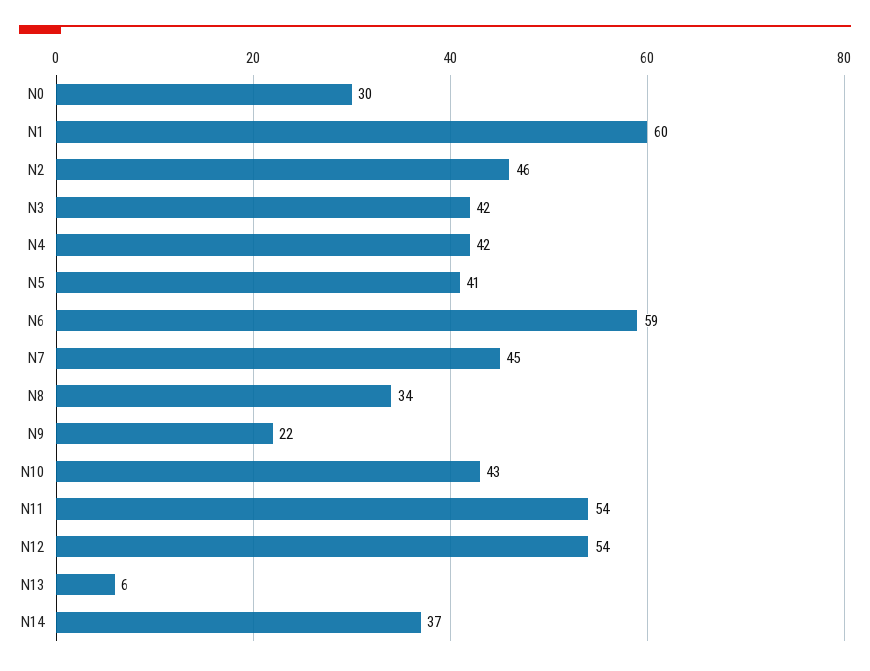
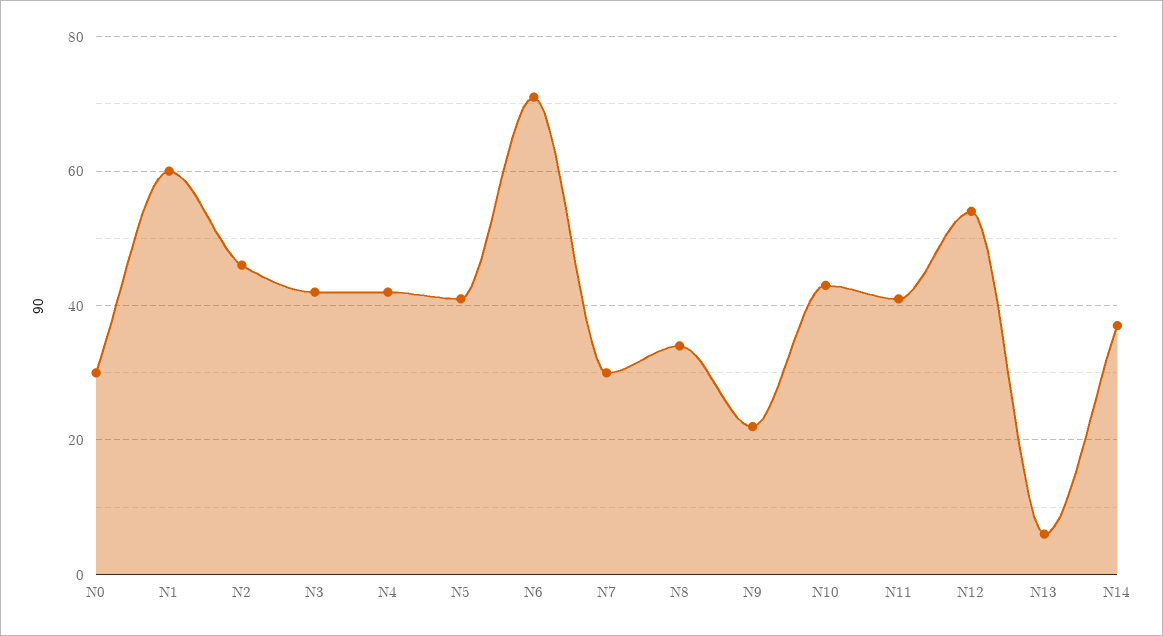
  {
    "N0": 30,
    "N1": 60,
    "N2": 46,
    "N3": 42,
    "N4": 42,
    "N5": 41,
-   "N6": 59,
+   "N6": 70,
-   "N7": 45,
+   "N7": 30,
    "N8": 34,
    "N9": 22,
    "N10": 43,
-   "N11": 54,
+   "N11": 40,
    "N12": 54,
    "N13": 6,
    "N14": 37
  }

